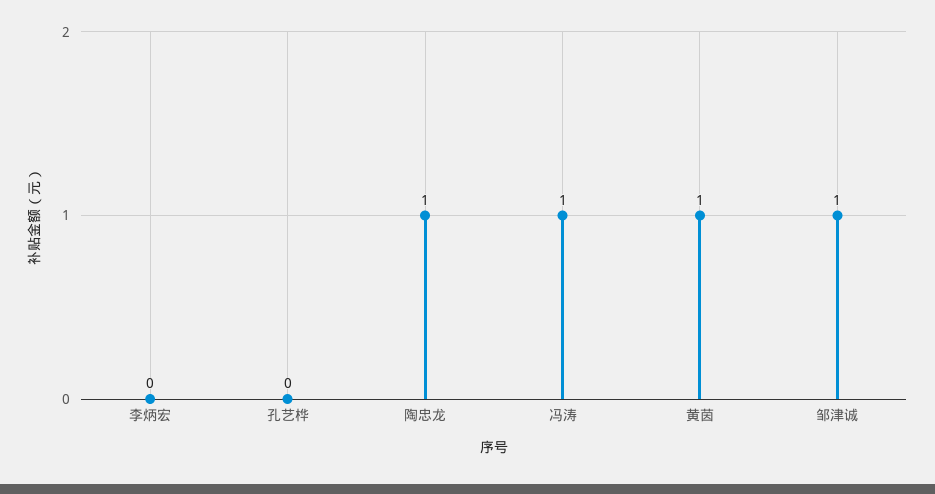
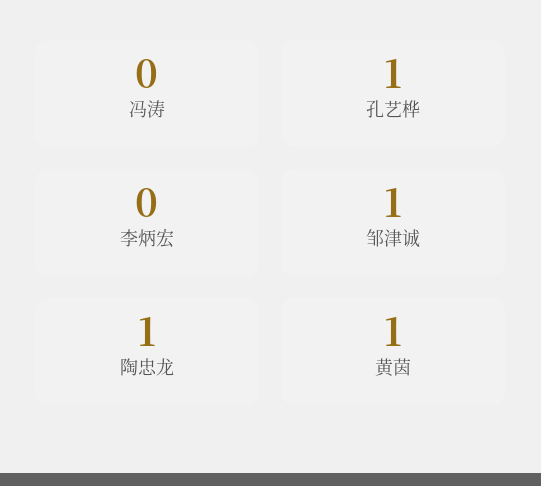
  {
    "李炳宏": 0,
-   "孔艺桦": 0,
+   "孔艺桦": 1,
    "陶忠龙": 1,
-   "冯涛": 1,
+   "冯涛": 0,
    "黄茵": 1,
    "邹津诚": 1
  }

